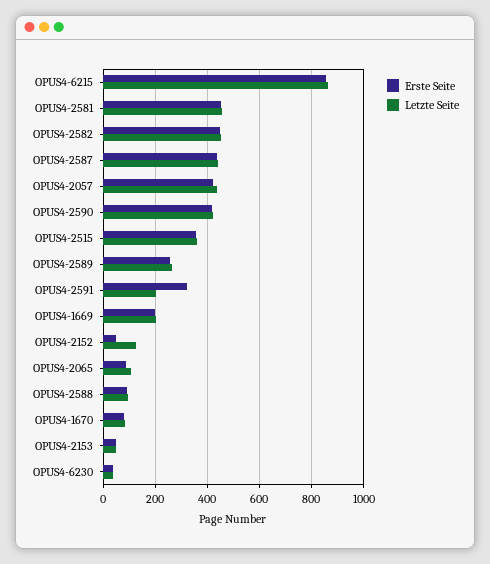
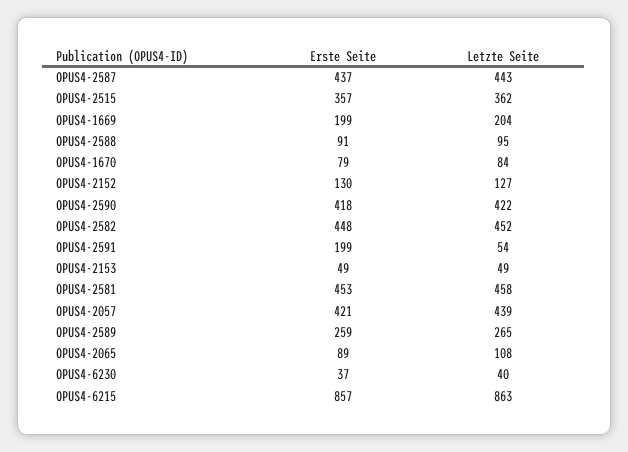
  {
    "Erste Seite": {
      "OPUS4-6215": 857,
      "OPUS4-2581": 453,
      "OPUS4-2582": 448,
      "OPUS4-2587": 437,
      "OPUS4-2057": 421,
      "OPUS4-2590": 418,
      "OPUS4-2515": 357,
      "OPUS4-2589": 259,
-     "OPUS4-2591": 325,
+     "OPUS4-2591": 199,
      "OPUS4-1669": 199,
-     "OPUS4-2152": 50,
+     "OPUS4-2152": 130,
      "OPUS4-2065": 89,
      "OPUS4-2588": 91,
      "OPUS4-1670": 79,
      "OPUS4-2153": 49,
      "OPUS4-6230": 37
    },
    "Letzte Seite": {
      "OPUS4-6215": 863,
      "OPUS4-2581": 458,
      "OPUS4-2582": 452,
      "OPUS4-2587": 443,
      "OPUS4-2057": 439,
      "OPUS4-2590": 422,
      "OPUS4-2515": 362,
      "OPUS4-2589": 265,
-     "OPUS4-2591": 200,
+     "OPUS4-2591": 54,
      "OPUS4-1669": 204,
      "OPUS4-2152": 127,
      "OPUS4-2065": 108,
      "OPUS4-2588": 95,
      "OPUS4-1670": 84,
      "OPUS4-2153": 49,
      "OPUS4-6230": 40
    }
  }

